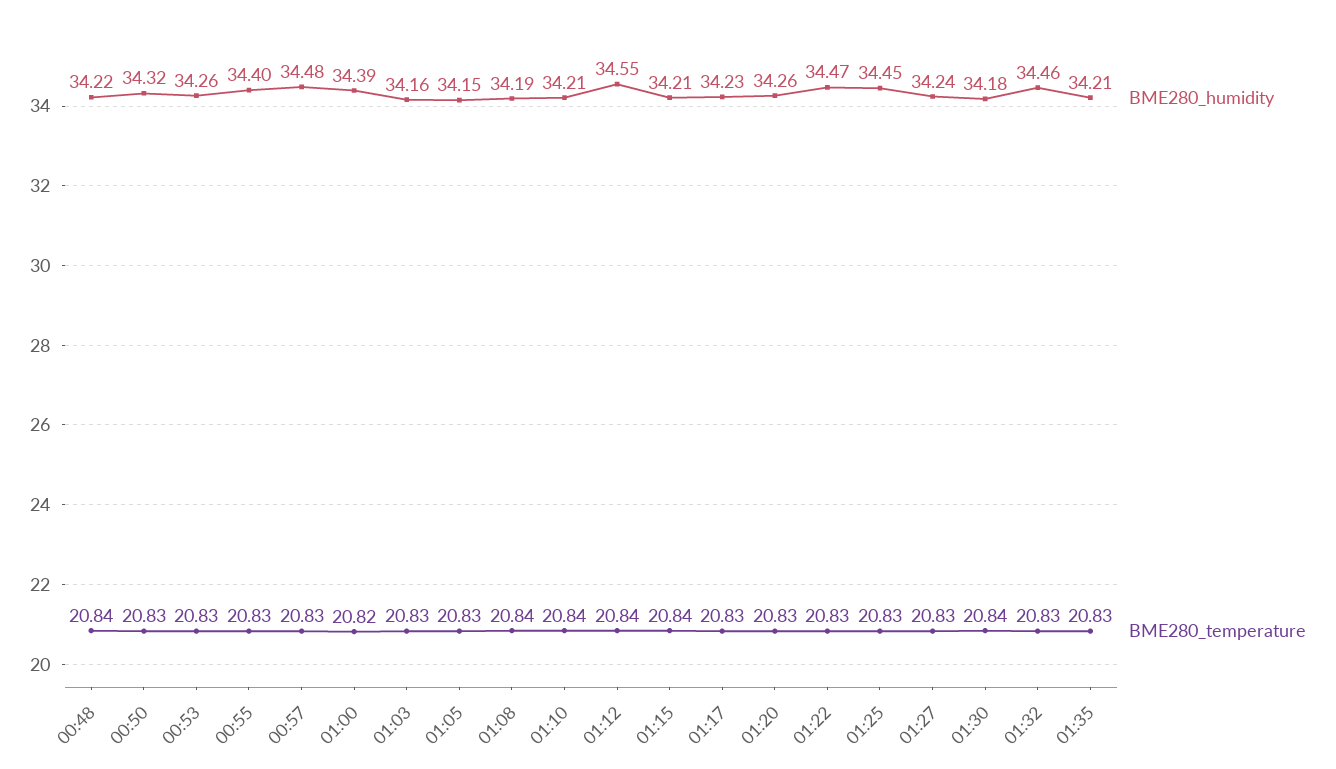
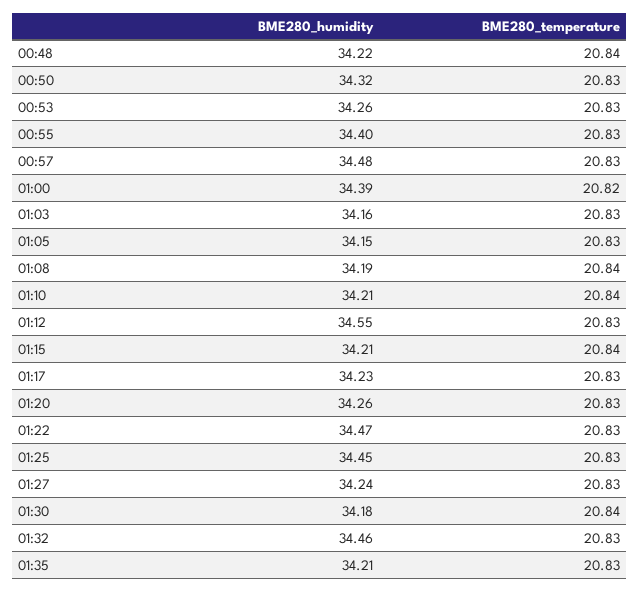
  {
    "BME280_humidity": {
      "00:48": 34.22,
      "00:50": 34.32,
      "00:53": 34.26,
      "00:55": 34.4,
      "00:57": 34.48,
      "01:00": 34.39,
      "01:03": 34.16,
      "01:05": 34.15,
      "01:08": 34.19,
      "01:10": 34.21,
      "01:12": 34.55,
      "01:15": 34.21,
      "01:17": 34.23,
      "01:20": 34.26,
      "01:22": 34.47,
      "01:25": 34.45,
      "01:27": 34.24,
      "01:30": 34.18,
      "01:32": 34.46,
      "01:35": 34.21
    },
    "BME280_temperature": {
      "00:48": 20.84,
      "00:50": 20.83,
      "00:53": 20.83,
      "00:55": 20.83,
      "00:57": 20.83,
      "01:00": 20.82,
      "01:03": 20.83,
      "01:05": 20.83,
      "01:08": 20.84,
      "01:10": 20.84,
-     "01:12": 20.84,
+     "01:12": 20.83,
      "01:15": 20.84,
      "01:17": 20.83,
      "01:20": 20.83,
      "01:22": 20.83,
      "01:25": 20.83,
      "01:27": 20.83,
      "01:30": 20.84,
      "01:32": 20.83,
      "01:35": 20.83
    }
  }

